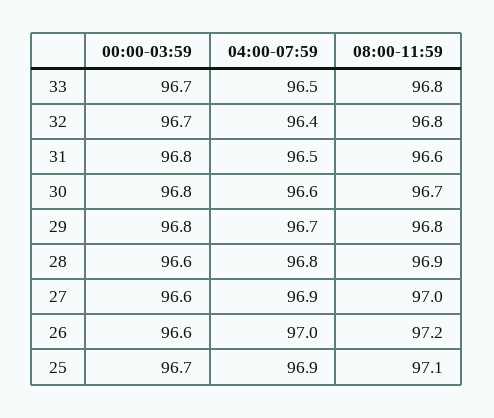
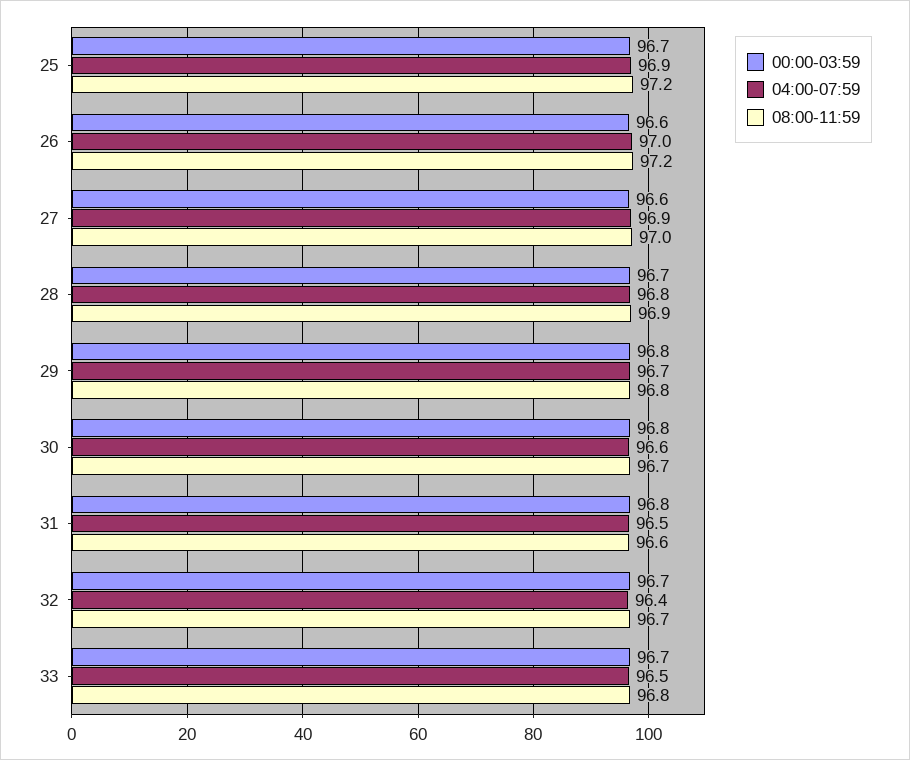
  {
    "00:00-03:59": {
      "33": 96.7,
      "32": 96.7,
      "31": 96.8,
      "30": 96.8,
      "29": 96.8,
-     "28": 96.6,
+     "28": 96.7,
      "27": 96.6,
      "26": 96.6,
      "25": 96.7
    },
    "04:00-07:59": {
      "33": 96.5,
      "32": 96.4,
      "31": 96.5,
      "30": 96.6,
      "29": 96.7,
      "28": 96.8,
      "27": 96.9,
      "26": 97,
      "25": 96.9
    },
    "08:00-11:59": {
      "33": 96.8,
-     "32": 96.8,
+     "32": 96.7,
      "31": 96.6,
      "30": 96.7,
      "29": 96.8,
      "28": 96.9,
      "27": 97,
      "26": 97.2,
-     "25": 97.1
+     "25": 97.2
    }
  }

